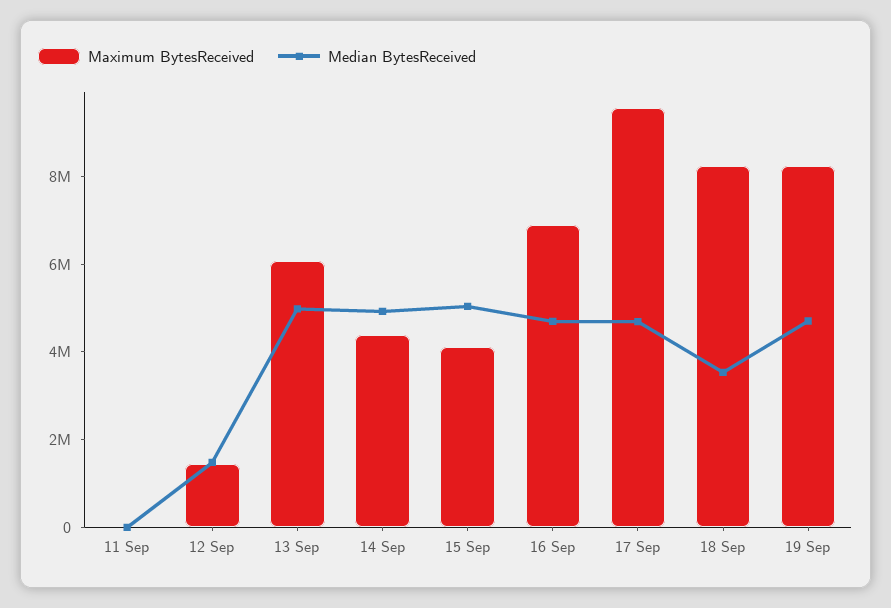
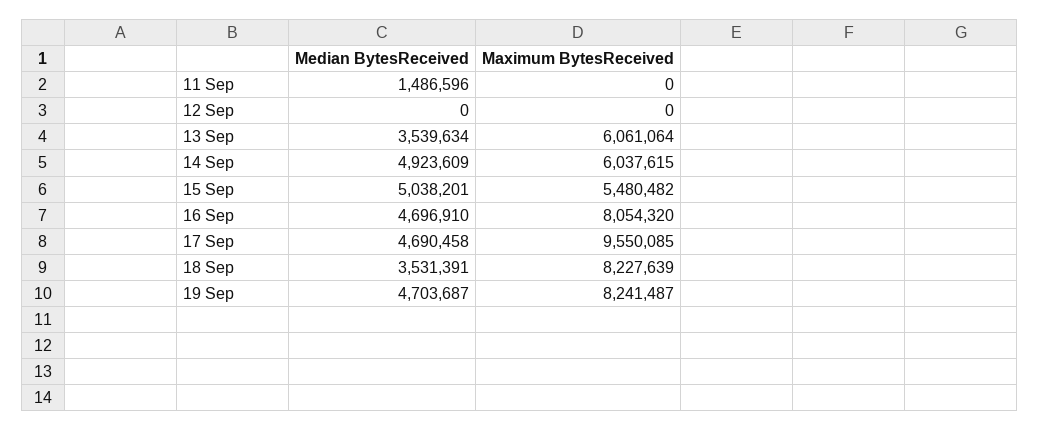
  {
    "Maximum BytesReceived": {
      "11 Sep": 0,
-     "12 Sep": 1500000,
+     "12 Sep": 0,
      "13 Sep": 6061064,
-     "14 Sep": 4500000,
+     "14 Sep": 6037615,
-     "15 Sep": 4000000,
+     "15 Sep": 5480482,
-     "16 Sep": 7000000,
+     "16 Sep": 8054320,
      "17 Sep": 9550085,
      "18 Sep": 8227639,
      "19 Sep": 8241487
    },
    "Median BytesReceived": {
-     "11 Sep": 0,
+     "11 Sep": 1486596,
-     "12 Sep": 1500000,
+     "12 Sep": 0,
-     "13 Sep": 5000000,
+     "13 Sep": 3539634,
      "14 Sep": 4923609,
      "15 Sep": 5038201,
      "16 Sep": 4696910,
      "17 Sep": 4690458,
      "18 Sep": 3531391,
      "19 Sep": 4703687
    }
  }

